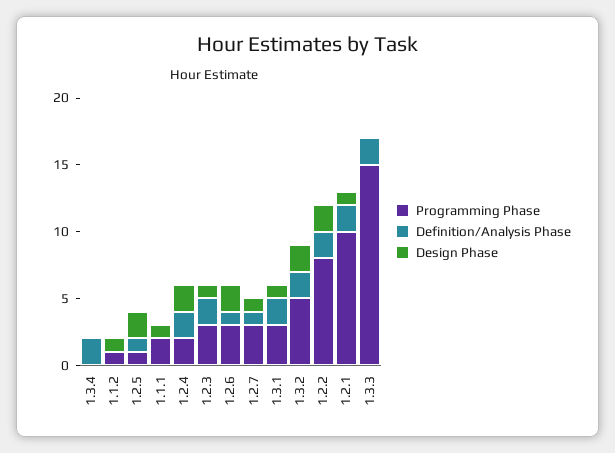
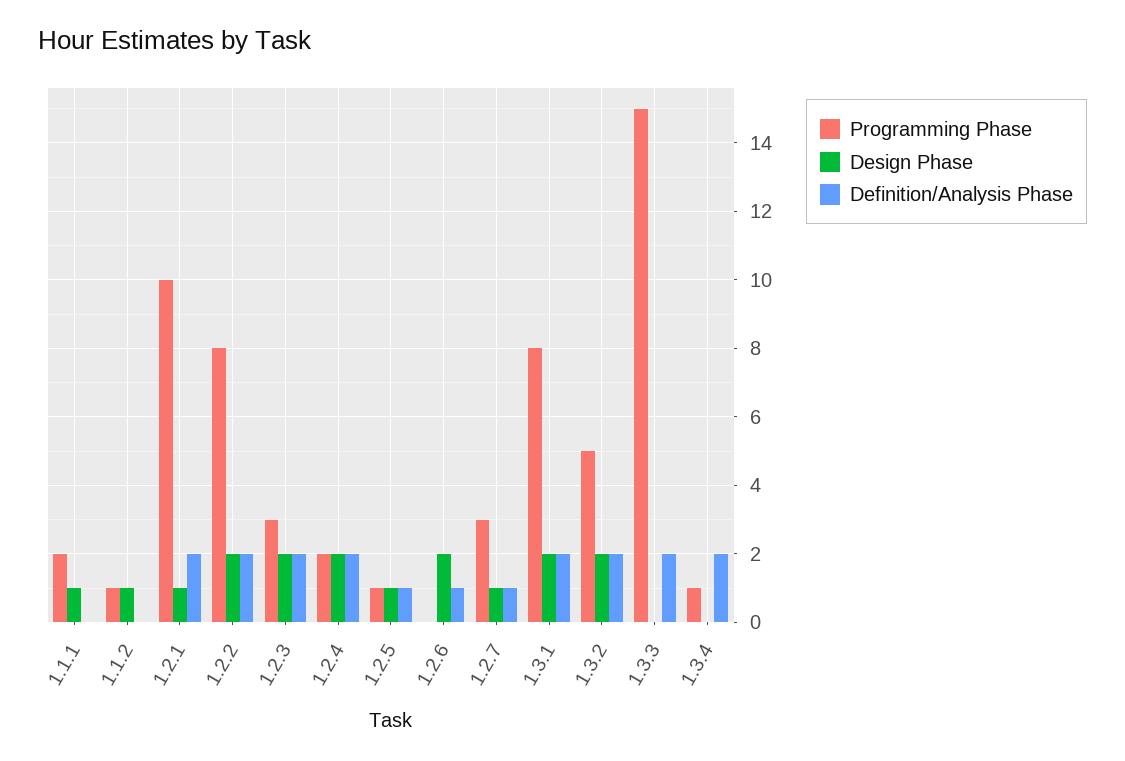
  {
    "Programming Phase": {
-     "1.3.4": 0,
+     "1.3.4": 1,
      "1.1.2": 1,
      "1.2.5": 1,
      "1.1.1": 2,
      "1.2.4": 2,
      "1.2.3": 3,
-     "1.2.6": 3,
+     "1.2.6": 0,
      "1.2.7": 3,
-     "1.3.1": 3,
+     "1.3.1": 8,
      "1.3.2": 5,
      "1.2.2": 8,
      "1.2.1": 10,
      "1.3.3": 15
    },
    "Definition/Analysis Phase": {
      "1.3.4": 2,
      "1.1.2": 0,
      "1.2.5": 1,
      "1.1.1": 0,
      "1.2.4": 2,
      "1.2.3": 2,
      "1.2.6": 1,
      "1.2.7": 1,
      "1.3.1": 2,
      "1.3.2": 2,
      "1.2.2": 2,
      "1.2.1": 2,
      "1.3.3": 2
    },
    "Design Phase": {
      "1.3.4": 0,
      "1.1.2": 1,
-     "1.2.5": 2,
+     "1.2.5": 1,
      "1.1.1": 1,
      "1.2.4": 2,
-     "1.2.3": 1,
+     "1.2.3": 2,
      "1.2.6": 2,
      "1.2.7": 1,
-     "1.3.1": 1,
+     "1.3.1": 2,
      "1.3.2": 2,
      "1.2.2": 2,
      "1.2.1": 1,
      "1.3.3": 0
    }
  }

